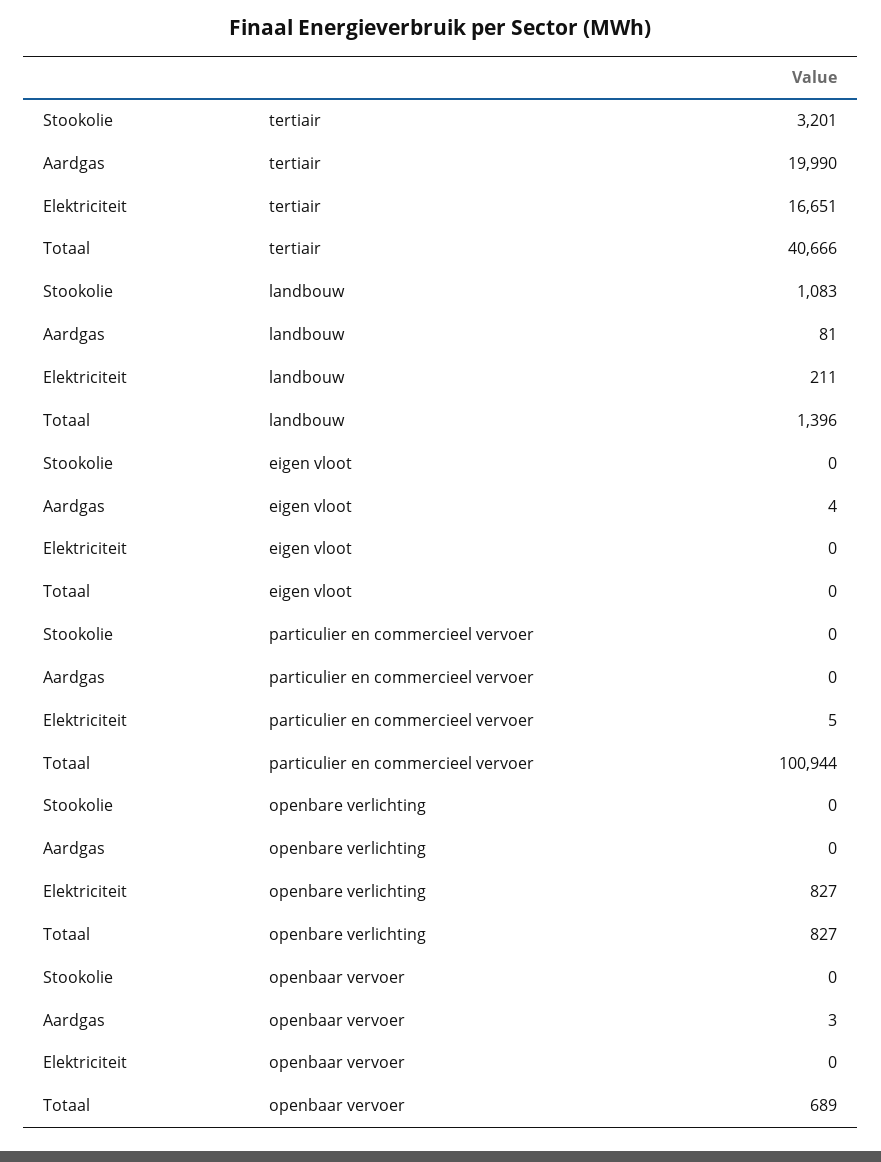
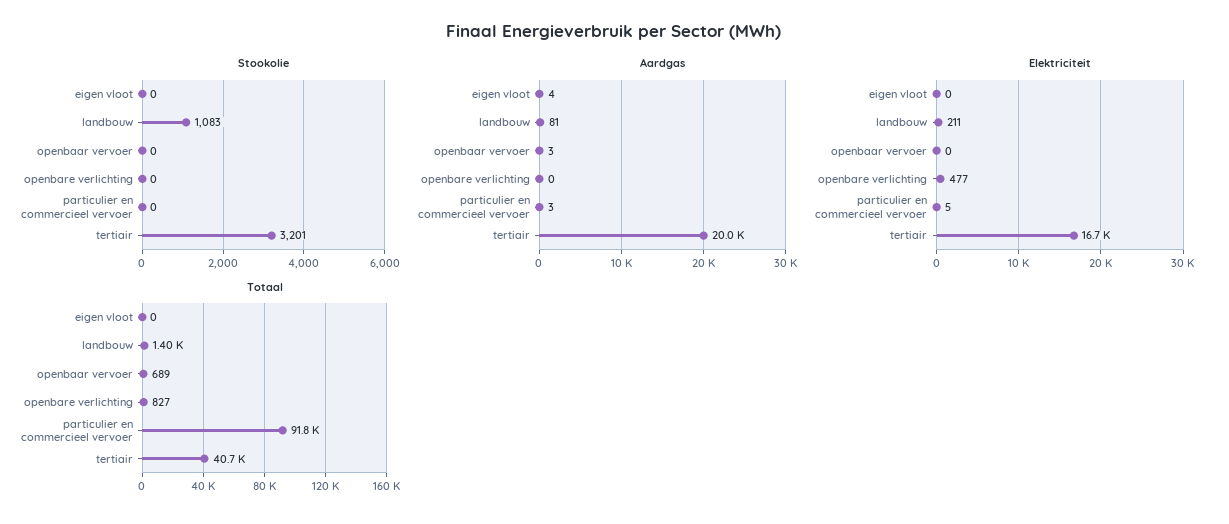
  {
    "Stookolie": {
      "tertiair": 3201,
      "landbouw": 1083,
      "eigen vloot": 0,
      "particulier en commercieel vervoer": 0,
      "openbare verlichting": 0,
      "openbaar vervoer": 0
    },
    "Aardgas": {
      "tertiair": 19990,
      "landbouw": 81,
      "eigen vloot": 4,
-     "particulier en commercieel vervoer": 0,
+     "particulier en commercieel vervoer": 3,
      "openbare verlichting": 0,
      "openbaar vervoer": 3
    },
    "Elektriciteit": {
      "tertiair": 16651,
      "landbouw": 211,
      "eigen vloot": 0,
      "particulier en commercieel vervoer": 5,
-     "openbare verlichting": 827,
+     "openbare verlichting": 477,
      "openbaar vervoer": 0
    },
    "Totaal": {
      "tertiair": 40666,
      "landbouw": 1396,
      "eigen vloot": 0,
-     "particulier en commercieel vervoer": 100944,
+     "particulier en commercieel vervoer": 91800,
      "openbare verlichting": 827,
      "openbaar vervoer": 689
    }
  }

